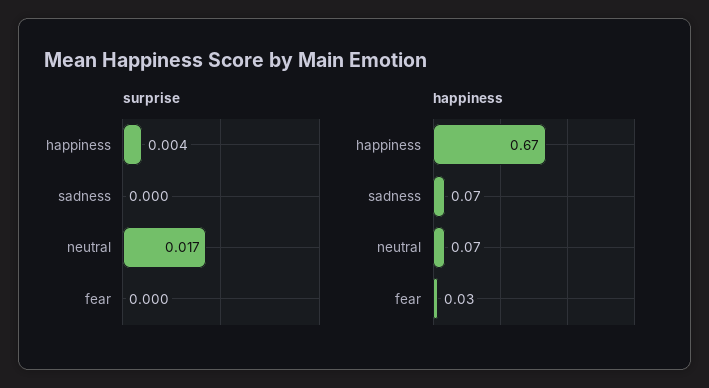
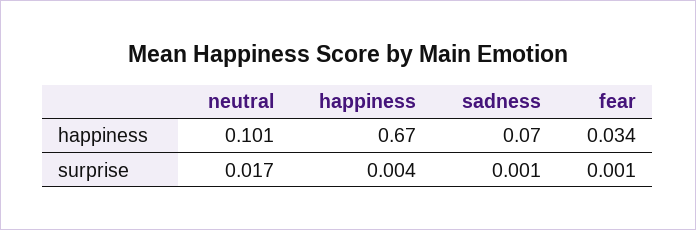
  {
    "surprise": {
      "happiness": 0.004,
-     "sadness": 0,
+     "sadness": 0.001,
      "neutral": 0.017,
-     "fear": 0
+     "fear": 0.001
    },
    "happiness": {
      "happiness": 0.67,
      "sadness": 0.07,
-     "neutral": 0.07,
+     "neutral": 0.101,
      "fear": 0.034
    }
  }

